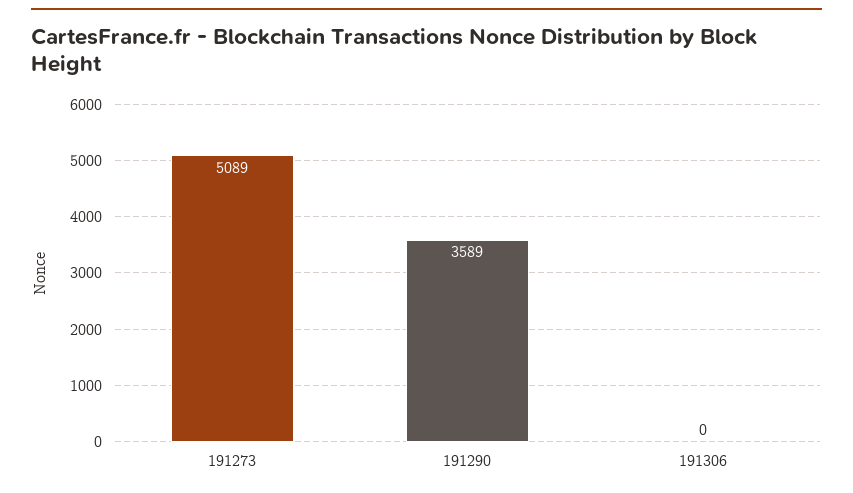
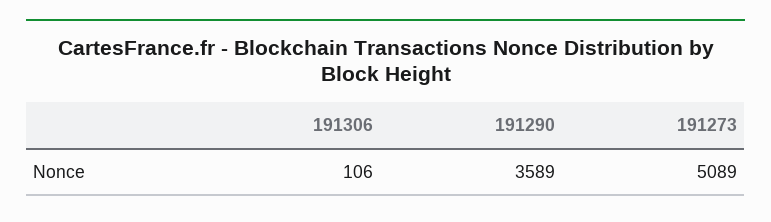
  {
    "191273": 5089,
    "191290": 3589,
-   "191306": 0
+   "191306": 106
  }

